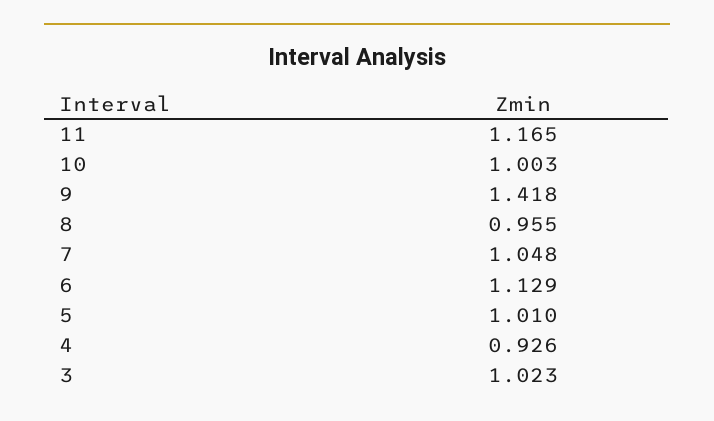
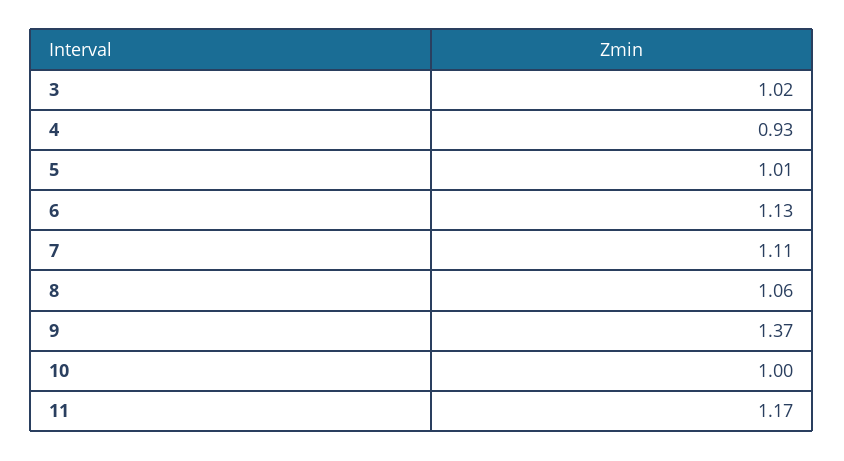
  {
    "11": 1.165,
    "10": 1.003,
-   "9": 1.418,
+   "9": 1.37,
-   "8": 0.955,
+   "8": 1.06,
-   "7": 1.048,
+   "7": 1.11,
    "6": 1.129,
    "5": 1.01,
    "4": 0.926,
    "3": 1.023
  }

